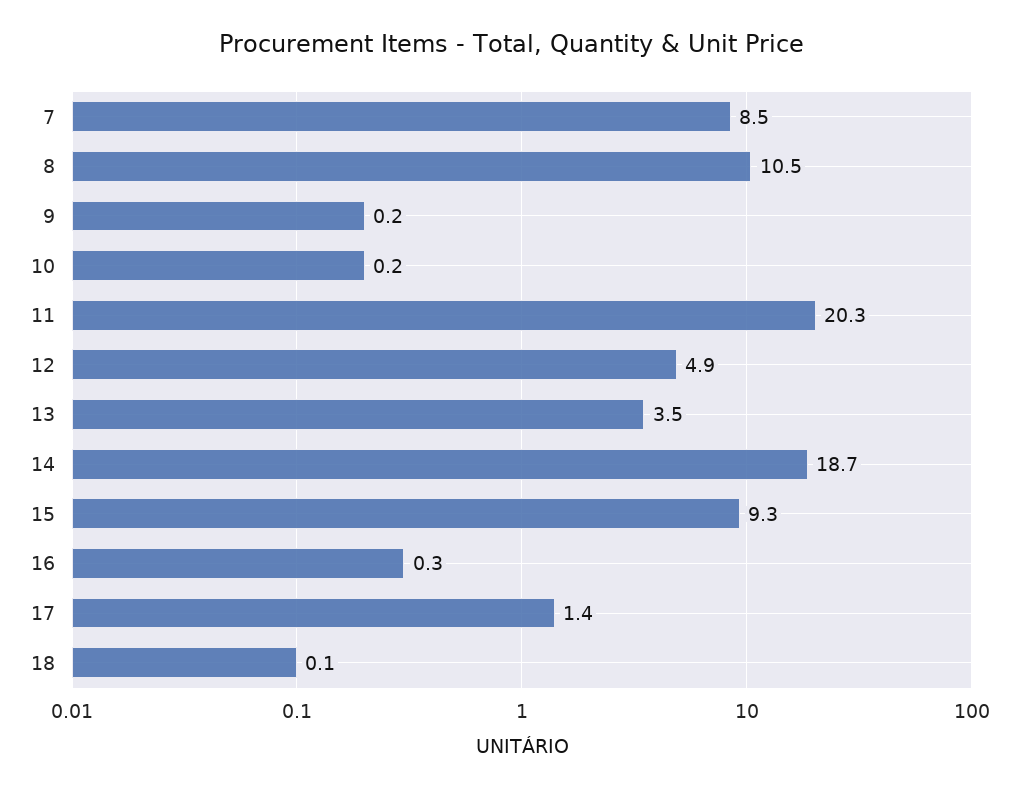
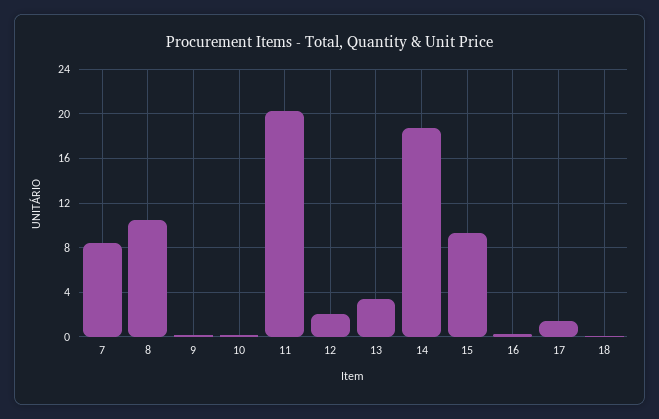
  {
    "7": 8.5,
    "8": 10.5,
    "9": 0.2,
    "10": 0.2,
    "11": 20.3,
-   "12": 4.9,
+   "12": 2,
    "13": 3.5,
    "14": 18.7,
    "15": 9.3,
    "16": 0.3,
    "17": 1.4,
    "18": 0.1
  }

